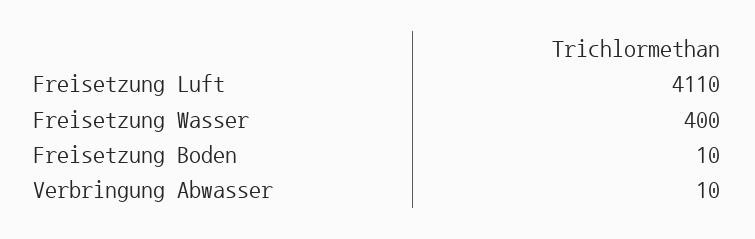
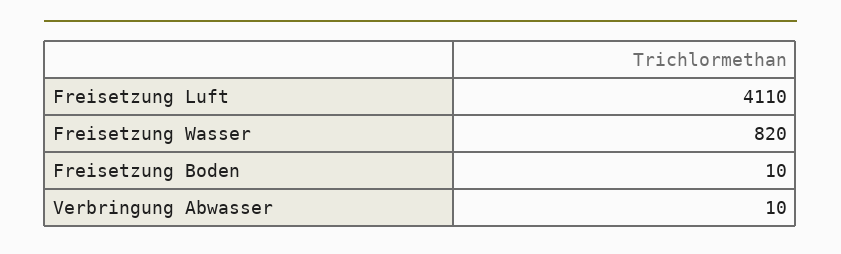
  {
    "Freisetzung Luft": 4110,
-   "Freisetzung Wasser": 400,
+   "Freisetzung Wasser": 820,
    "Freisetzung Boden": 10,
    "Verbringung Abwasser": 10
  }

